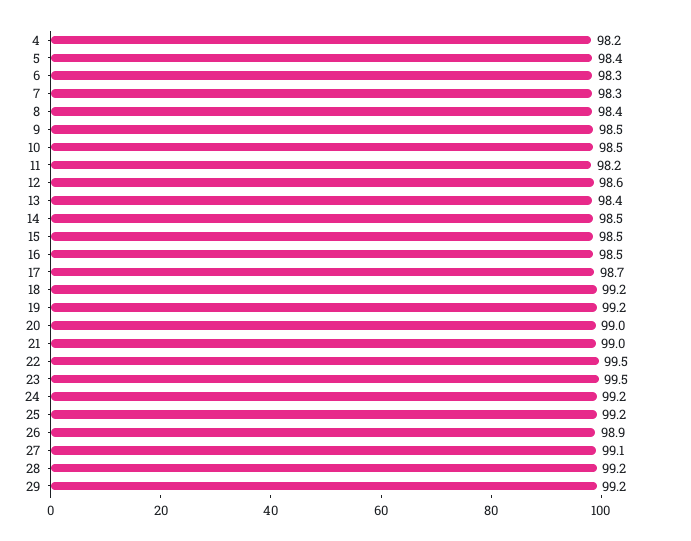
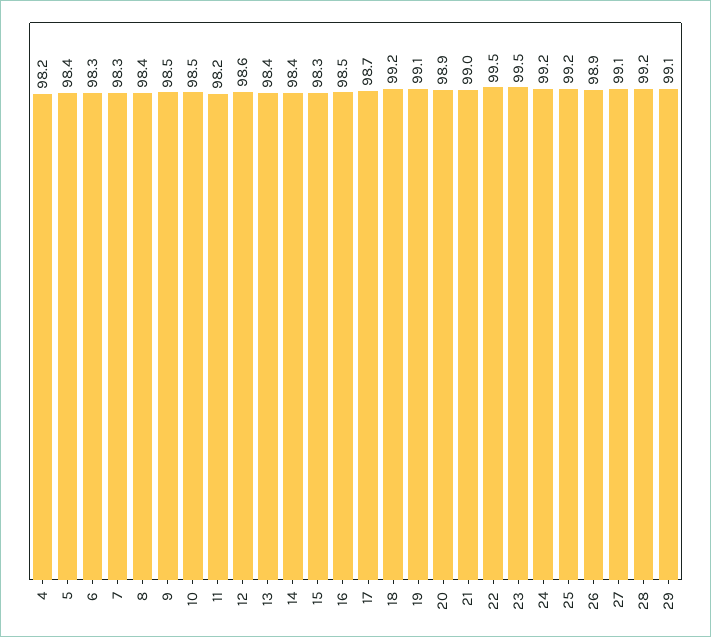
  {
    "4": 98.2,
    "5": 98.4,
    "6": 98.3,
    "7": 98.3,
    "8": 98.4,
    "9": 98.5,
    "10": 98.5,
    "11": 98.2,
    "12": 98.6,
    "13": 98.4,
-   "14": 98.5,
+   "14": 98.4,
-   "15": 98.5,
+   "15": 98.3,
    "16": 98.5,
    "17": 98.7,
    "18": 99.2,
-   "19": 99.2,
+   "19": 99.1,
-   "20": 99,
+   "20": 98.9,
    "21": 99,
    "22": 99.5,
    "23": 99.5,
    "24": 99.2,
    "25": 99.2,
    "26": 98.9,
    "27": 99.1,
    "28": 99.2,
-   "29": 99.2
+   "29": 99.1
  }

